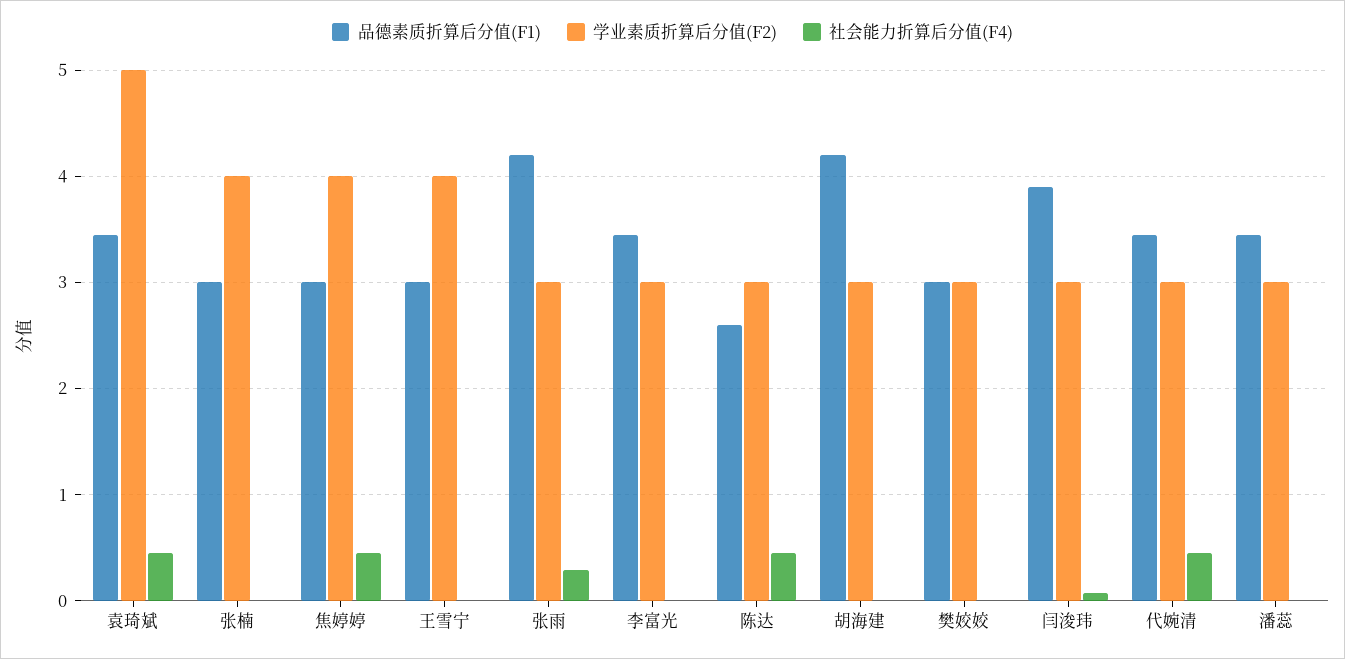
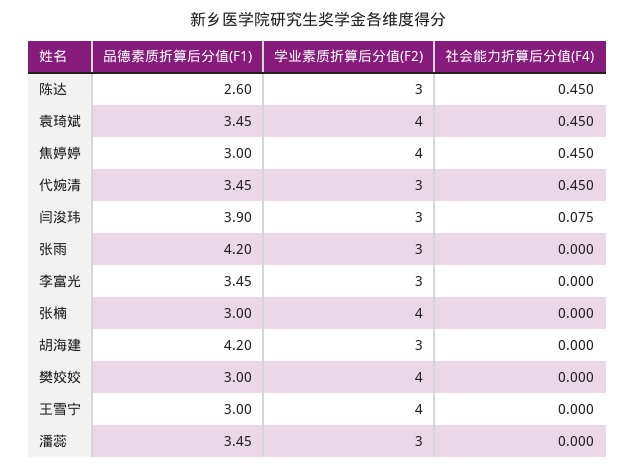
  {
    "品德素质折算后分值(F1)": {
      "袁琦斌": 3.45,
      "张楠": 3,
      "焦婷婷": 3,
      "王雪宁": 3,
      "张雨": 4.2,
      "李富光": 3.45,
      "陈达": 2.6,
      "胡海建": 4.2,
      "樊姣姣": 3,
      "闫浚玮": 3.9,
      "代婉清": 3.45,
      "潘蕊": 3.45
    },
    "学业素质折算后分值(F2)": {
-     "袁琦斌": 5,
+     "袁琦斌": 4,
      "张楠": 4,
      "焦婷婷": 4,
      "王雪宁": 4,
      "张雨": 3,
      "李富光": 3,
      "陈达": 3,
      "胡海建": 3,
-     "樊姣姣": 3,
+     "樊姣姣": 4,
      "闫浚玮": 3,
      "代婉清": 3,
      "潘蕊": 3
    },
    "社会能力折算后分值(F4)": {
      "袁琦斌": 0.45,
      "张楠": 0,
      "焦婷婷": 0.45,
      "王雪宁": 0,
-     "张雨": 0.3,
+     "张雨": 0,
      "李富光": 0,
      "陈达": 0.45,
      "胡海建": 0,
      "樊姣姣": 0,
      "闫浚玮": 0.075,
      "代婉清": 0.45,
      "潘蕊": 0
    }
  }

